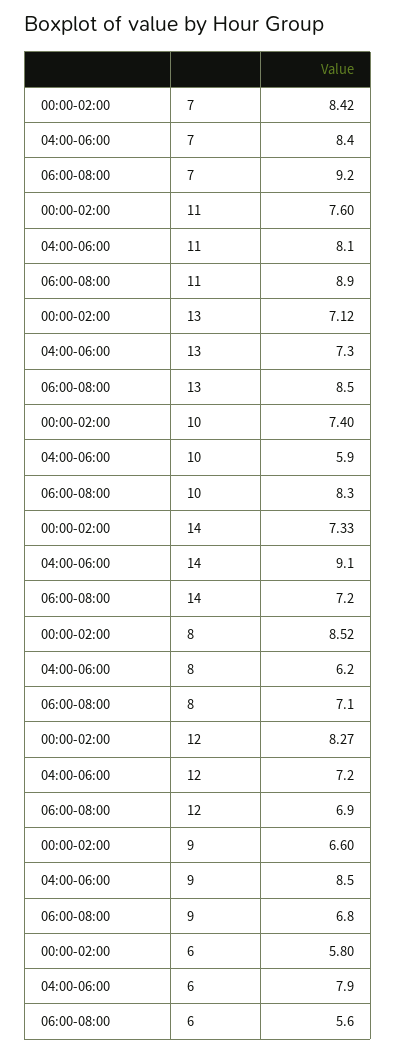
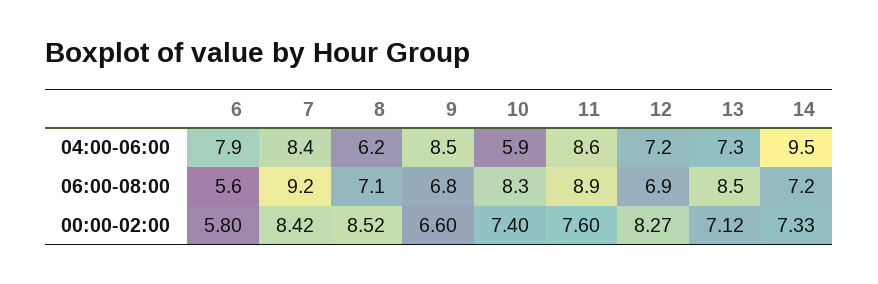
  {
    "00:00-02:00": {
      "7": 8.42,
      "11": 7.6,
      "13": 7.12,
      "10": 7.4,
      "14": 7.33,
      "8": 8.52,
      "12": 8.27,
      "9": 6.6,
      "6": 5.8
    },
    "04:00-06:00": {
      "7": 8.4,
-     "11": 8.1,
+     "11": 8.6,
      "13": 7.3,
      "10": 5.9,
-     "14": 9.1,
+     "14": 9.5,
      "8": 6.2,
      "12": 7.2,
      "9": 8.5,
      "6": 7.9
    },
    "06:00-08:00": {
      "7": 9.2,
      "11": 8.9,
      "13": 8.5,
      "10": 8.3,
      "14": 7.2,
      "8": 7.1,
      "12": 6.9,
      "9": 6.8,
      "6": 5.6
    }
  }

